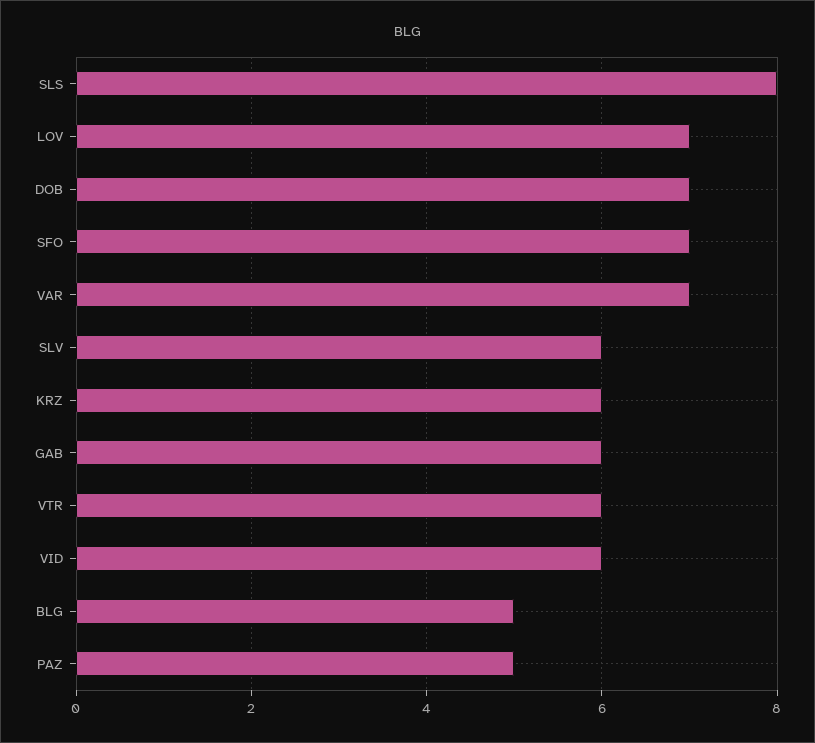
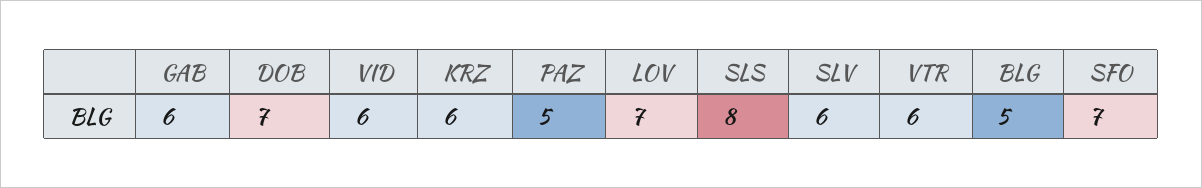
  {
    "SLS": 8,
    "LOV": 7,
    "DOB": 7,
    "SFO": 7,
-   "VAR": 7,
    "SLV": 6,
    "KRZ": 6,
    "GAB": 6,
    "VTR": 6,
    "VID": 6,
    "BLG": 5,
    "PAZ": 5
  }

